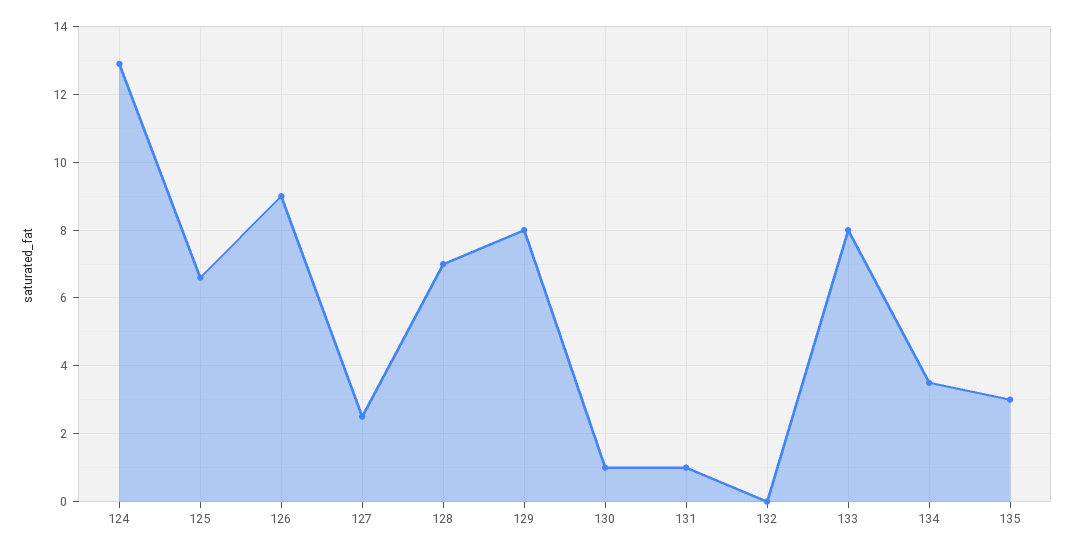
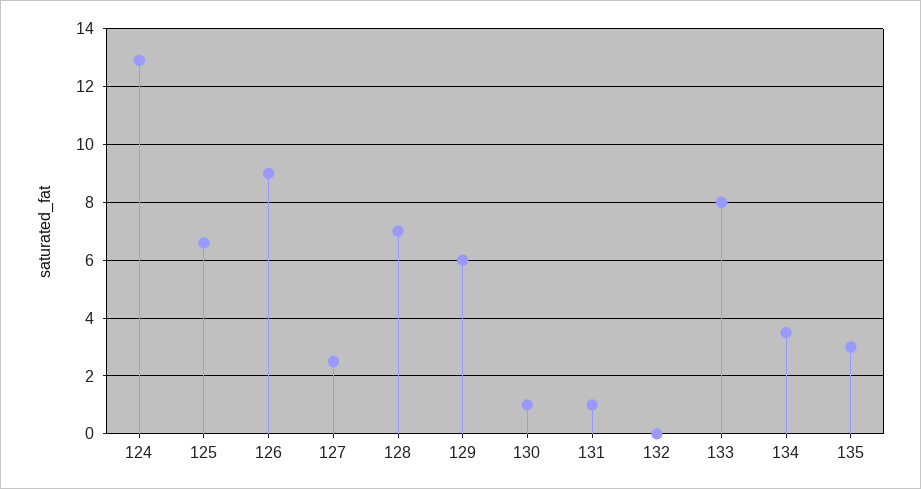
  {
    "124": 13,
    "125": 6.5,
    "126": 9,
    "127": 2.5,
    "128": 7,
-   "129": 8,
+   "129": 6,
    "130": 1,
    "131": 1,
    "132": 0,
    "133": 8,
    "134": 3.5,
    "135": 3
  }

